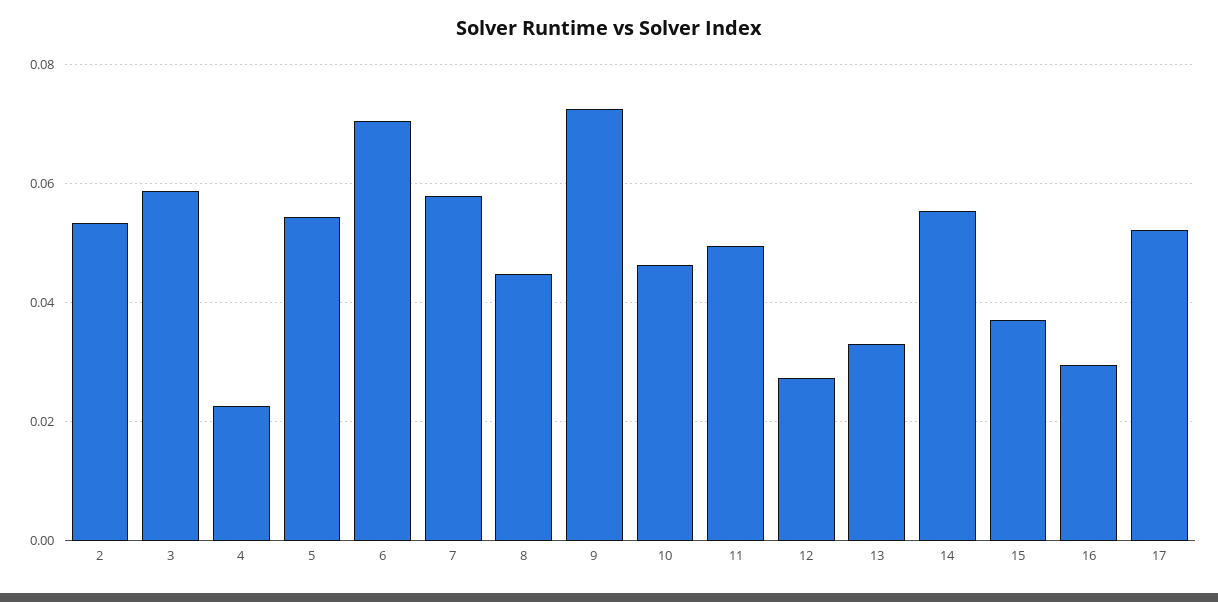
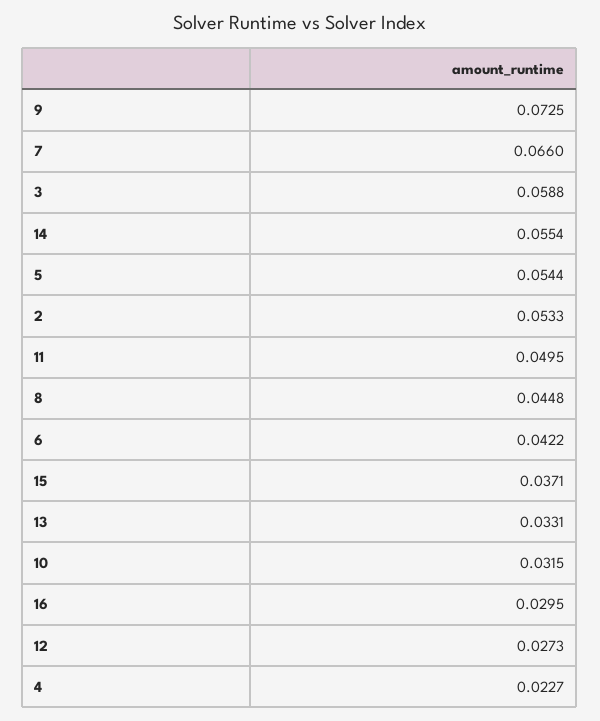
  {
    "2": 0.0533,
    "3": 0.0588,
    "4": 0.0227,
    "5": 0.0544,
-   "6": 0.07,
+   "6": 0.0422,
-   "7": 0.058,
+   "7": 0.066,
    "8": 0.0448,
    "9": 0.0725,
-   "10": 0.046,
+   "10": 0.0315,
    "11": 0.0495,
    "12": 0.0273,
    "13": 0.0331,
    "14": 0.0554,
    "15": 0.0371,
-   "16": 0.0295,
+   "16": 0.0295
-   "17": 0.052
  }

